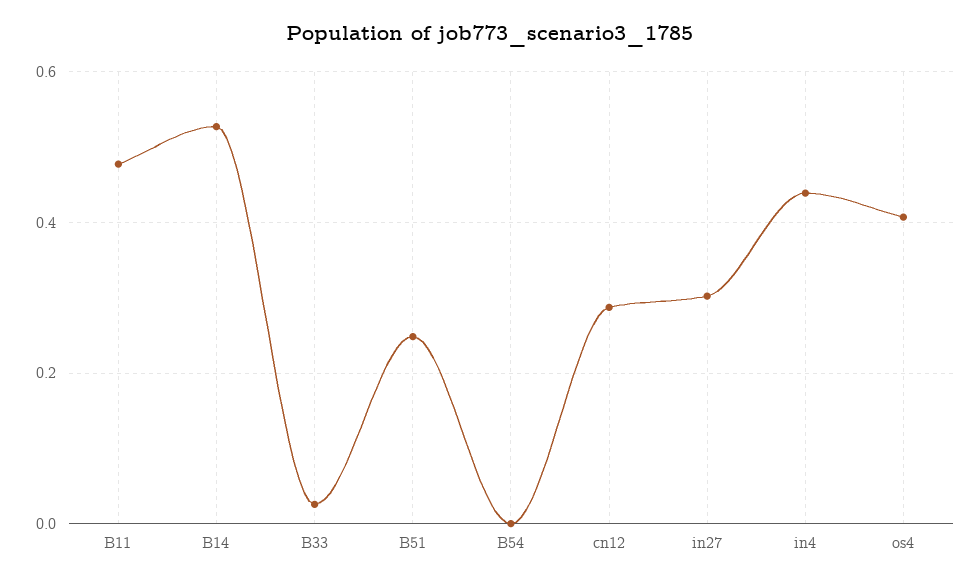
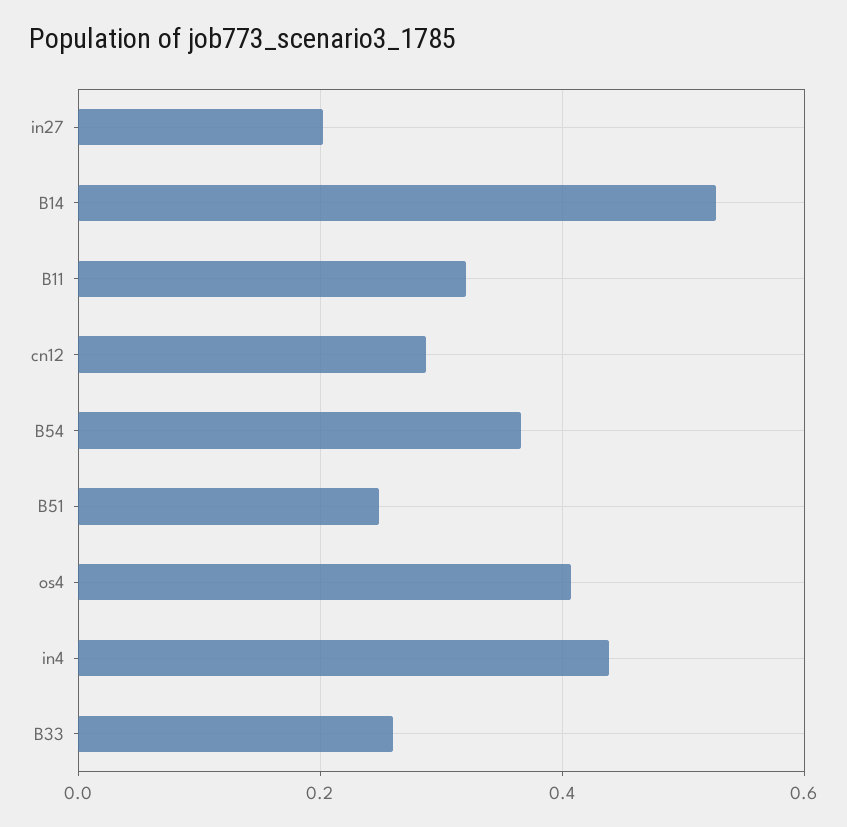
  {
-   "B11": 0.48,
+   "B11": 0.32,
    "B14": 0.52,
-   "B33": 0.02,
+   "B33": 0.26,
    "B51": 0.24,
-   "B54": 0,
+   "B54": 0.36,
    "cn12": 0.28,
-   "in27": 0.3,
+   "in27": 0.2,
    "in4": 0.44,
    "os4": 0.4
  }

